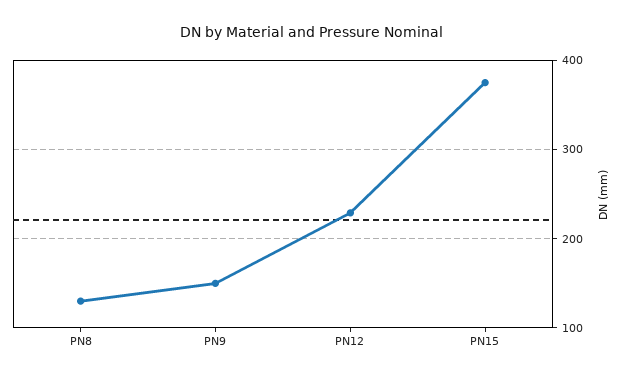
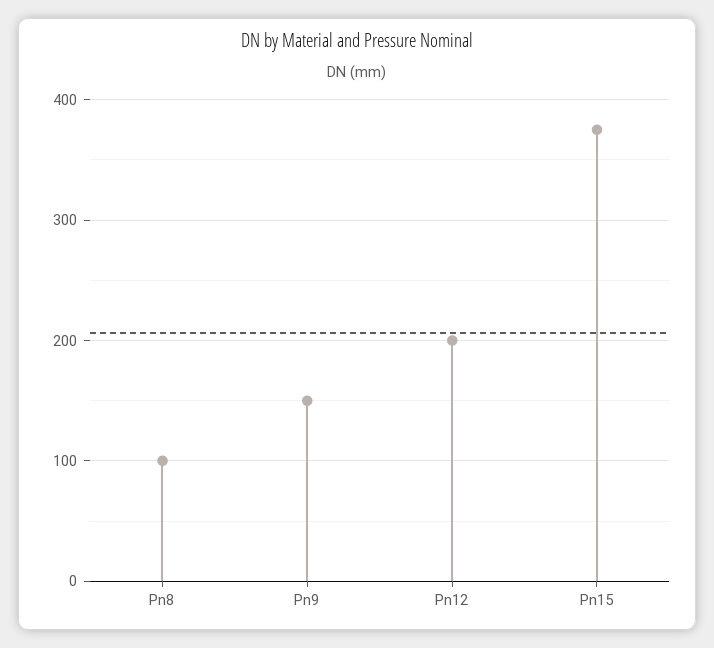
  {
-   "PN8": 130,
+   "PN8": 100,
    "PN9": 150,
-   "PN12": 230,
+   "PN12": 200,
    "PN15": 380
  }

